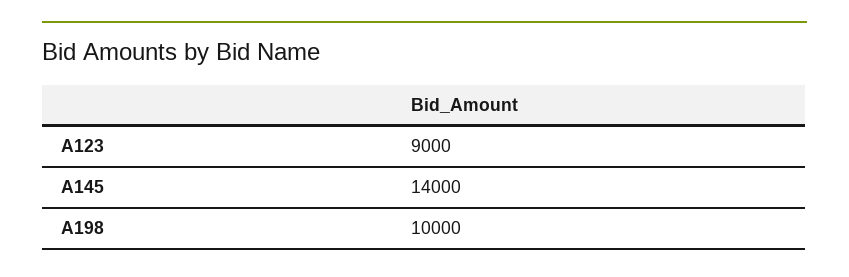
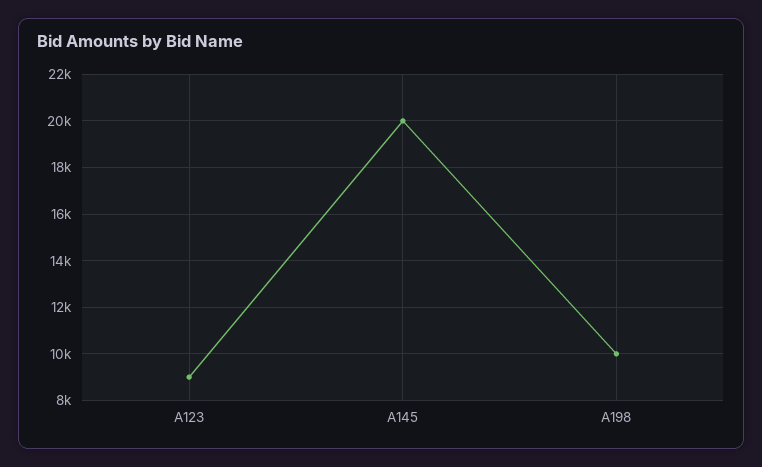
  {
    "A123": 9000,
-   "A145": 14000,
+   "A145": 20000,
    "A198": 10000
  }

